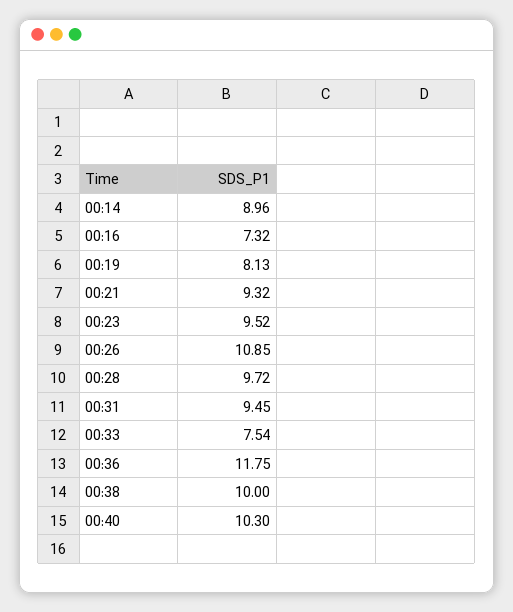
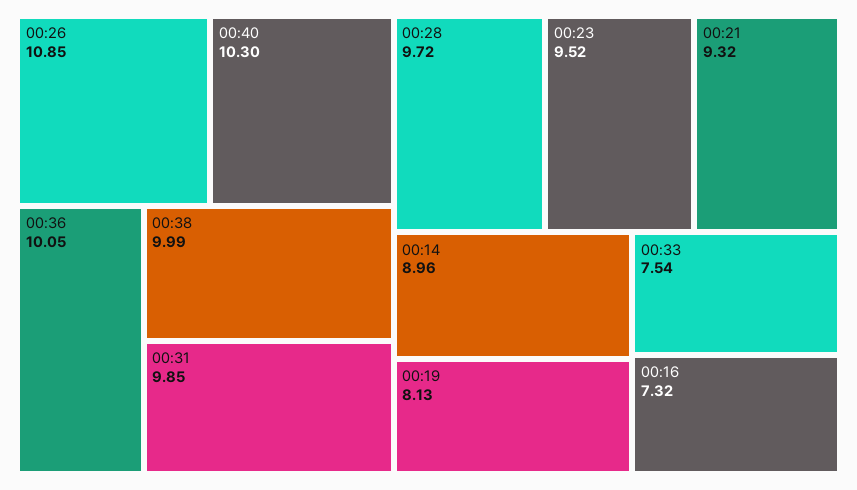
  {
    "00:14": 8.96,
    "00:16": 7.32,
    "00:19": 8.13,
    "00:21": 9.32,
    "00:23": 9.52,
    "00:26": 10.85,
    "00:28": 9.72,
-   "00:31": 9.45,
+   "00:31": 9.85,
    "00:33": 7.54,
-   "00:36": 11.75,
+   "00:36": 10.05,
-   "00:38": 10,
+   "00:38": 9.99,
    "00:40": 10.3
  }

